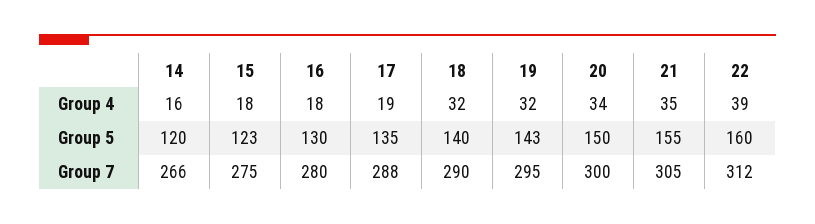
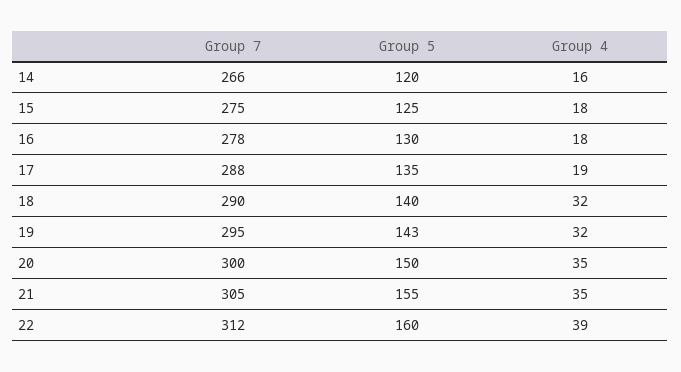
  {
    "14": {
      "Group 4": 16,
      "Group 5": 120,
      "Group 7": 266
    },
    "15": {
      "Group 4": 18,
-     "Group 5": 123,
+     "Group 5": 125,
      "Group 7": 275
    },
    "16": {
      "Group 4": 18,
      "Group 5": 130,
-     "Group 7": 280
+     "Group 7": 278
    },
    "17": {
      "Group 4": 19,
      "Group 5": 135,
      "Group 7": 288
    },
    "18": {
      "Group 4": 32,
      "Group 5": 140,
      "Group 7": 290
    },
    "19": {
      "Group 4": 32,
      "Group 5": 143,
      "Group 7": 295
    },
    "20": {
-     "Group 4": 34,
+     "Group 4": 35,
      "Group 5": 150,
      "Group 7": 300
    },
    "21": {
      "Group 4": 35,
      "Group 5": 155,
      "Group 7": 305
    },
    "22": {
      "Group 4": 39,
      "Group 5": 160,
      "Group 7": 312
    }
  }

